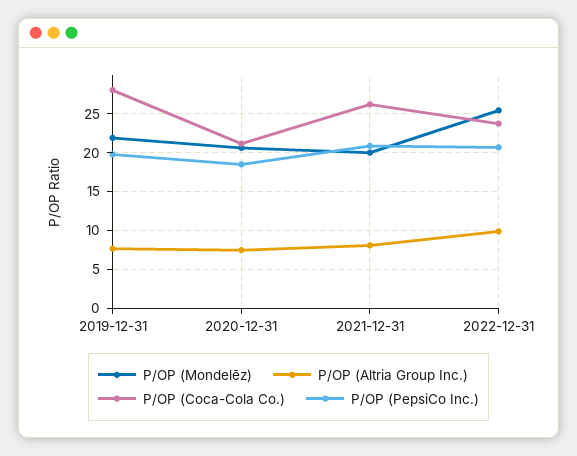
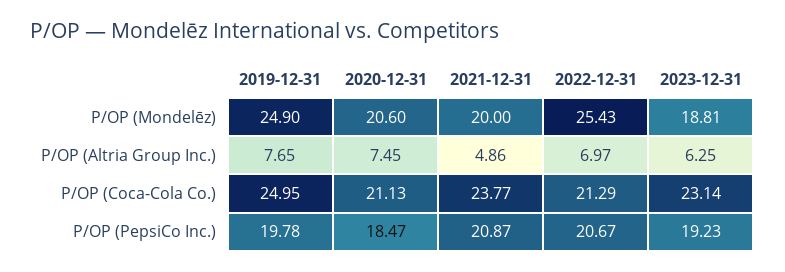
  {
    "P/OP (Mondelēz)": {
-     "2019-12-31": 22,
+     "2019-12-31": 24.9,
      "2020-12-31": 20.6,
      "2021-12-31": 20,
-     "2022-12-31": 25.43
+     "2022-12-31": 25.43,
+     "2023-12-31": 18.81
    },
    "P/OP (Altria Group Inc.)": {
      "2019-12-31": 7.65,
      "2020-12-31": 7.45,
-     "2021-12-31": 8,
+     "2021-12-31": 4.86,
-     "2022-12-31": 10
+     "2022-12-31": 6.97,
+     "2023-12-31": 6.25
    },
    "P/OP (Coca-Cola Co.)": {
-     "2019-12-31": 28,
+     "2019-12-31": 24.95,
      "2020-12-31": 21.13,
-     "2021-12-31": 26,
+     "2021-12-31": 23.77,
-     "2022-12-31": 24
+     "2022-12-31": 21.29,
+     "2023-12-31": 23.14
    },
    "P/OP (PepsiCo Inc.)": {
      "2019-12-31": 19.78,
      "2020-12-31": 18.47,
      "2021-12-31": 20.87,
-     "2022-12-31": 20.67
+     "2022-12-31": 20.67,
+     "2023-12-31": 19.23
    }
  }

